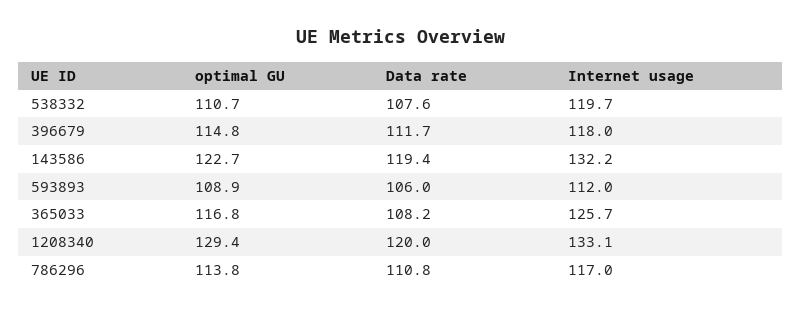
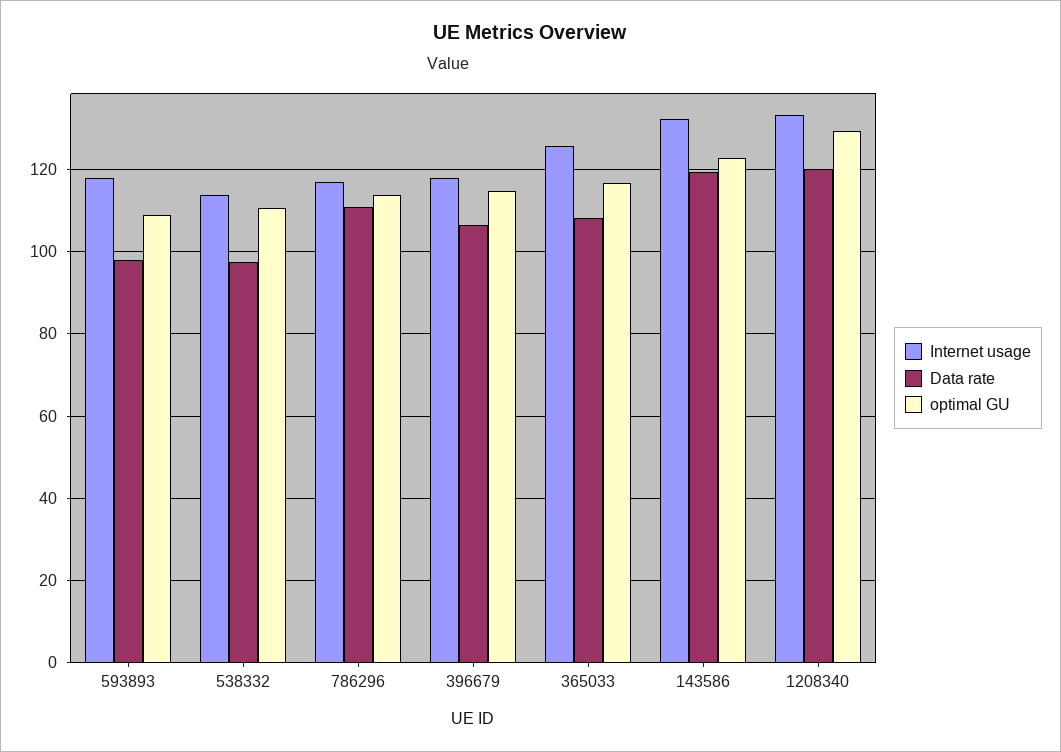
  {
    "optimal GU": {
      "538332": 110.7,
      "396679": 114.8,
      "143586": 122.7,
      "593893": 108.9,
      "365033": 116.8,
      "1208340": 129.4,
      "786296": 113.8
    },
    "Data rate": {
-     "538332": 107.6,
+     "538332": 98,
-     "396679": 111.7,
+     "396679": 106,
      "143586": 119.4,
-     "593893": 106,
+     "593893": 98,
      "365033": 108.2,
      "1208340": 120,
      "786296": 110.8
    },
    "Internet usage": {
-     "538332": 119.7,
+     "538332": 114,
      "396679": 118,
      "143586": 132.2,
-     "593893": 112,
+     "593893": 118,
      "365033": 125.7,
      "1208340": 133.1,
      "786296": 117
    }
  }

